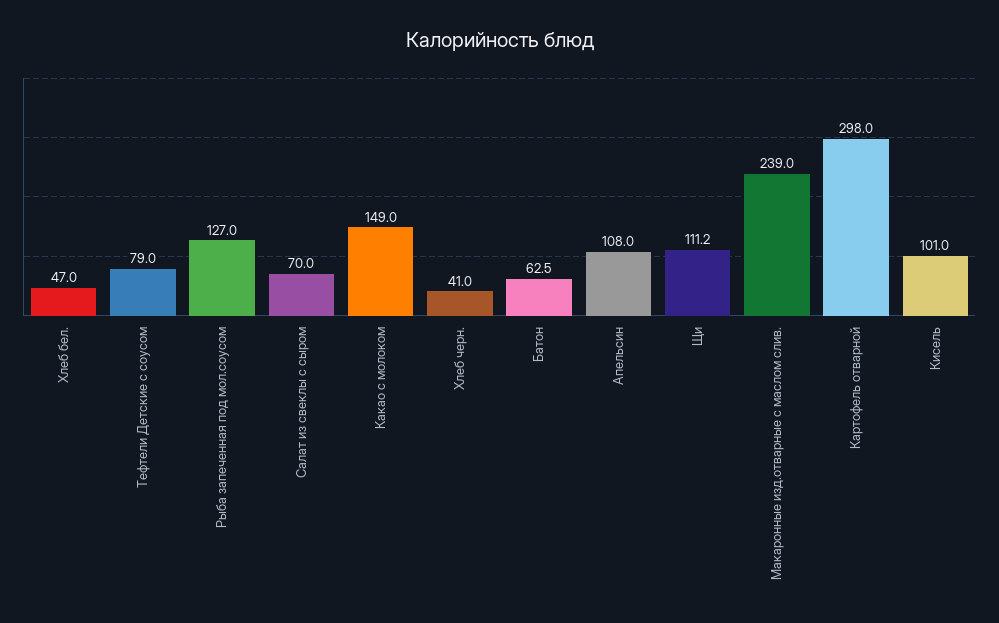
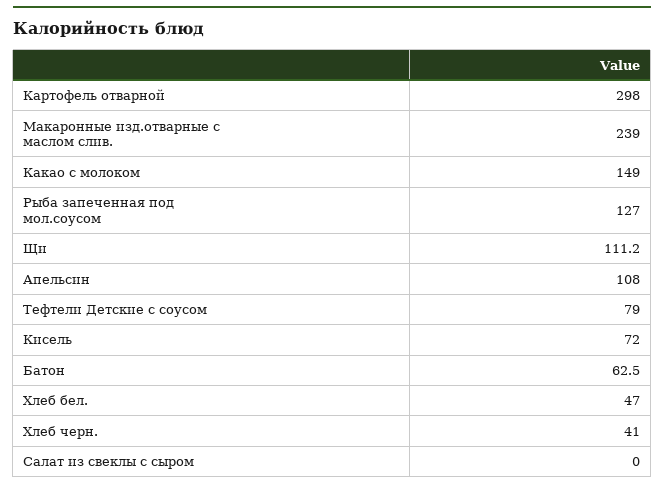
  {
    "Хлеб бел.": 47,
    "Тефтели Детские с соусом": 79,
    "Рыба запеченная под мол.соусом": 127,
-   "Салат из свеклы с сыром": 70,
+   "Салат из свеклы с сыром": 0,
    "Какао с молоком": 149,
    "Хлеб черн.": 41,
    "Батон": 62.5,
    "Апельсин": 108,
    "Щи": 111.2,
    "Макаронные изд.отварные с маслом слив.": 239,
    "Картофель отварной": 298,
-   "Кисель": 101
+   "Кисель": 72
  }

